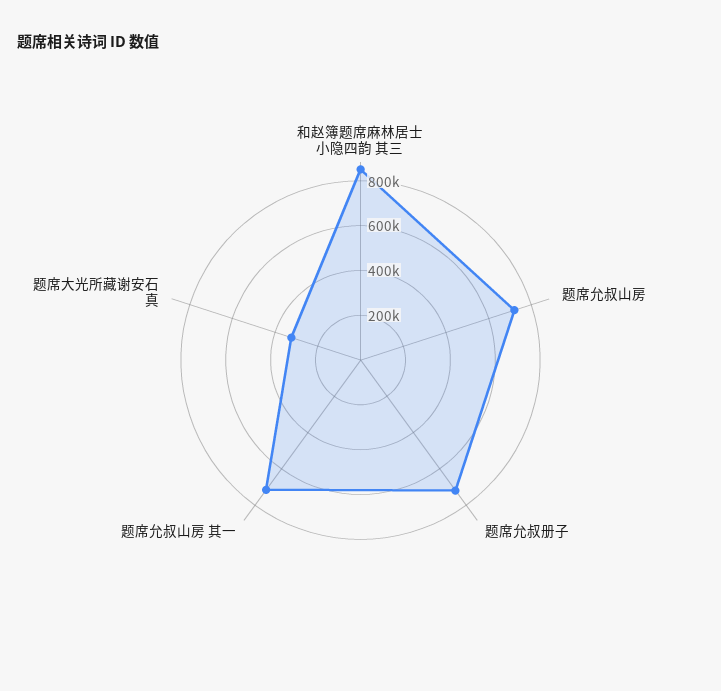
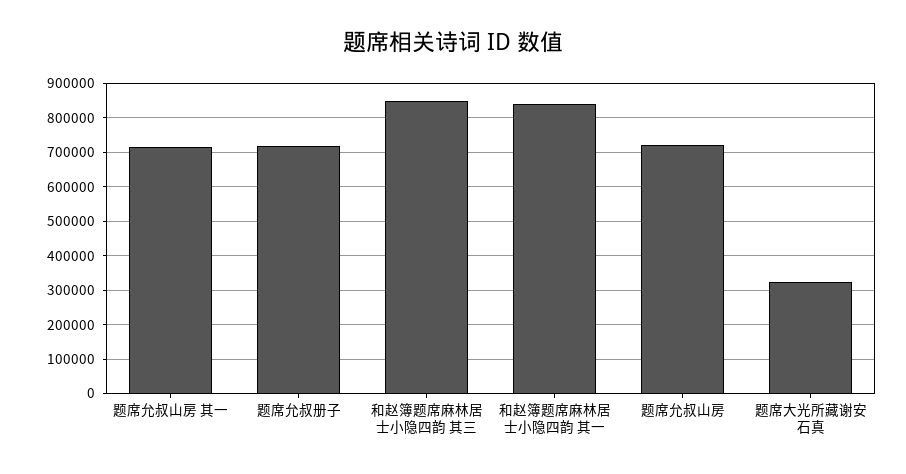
  {
    "和赵簿题席麻林居士小隐四韵 其三": 840000,
    "题席允叔山房": 720000,
    "题席允叔册子": 720000,
    "题席允叔山房 其一": 720000,
-   "题席大光所藏谢安石真": 320000
+   "题席大光所藏谢安石真": 320000,
+   "和赵簿题席麻林居士小隐四韵 其一": 840000
  }

